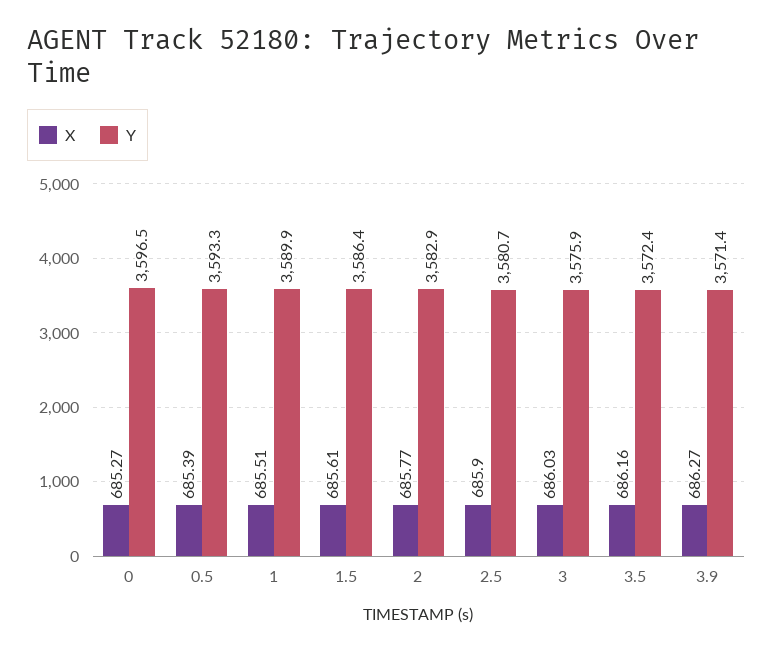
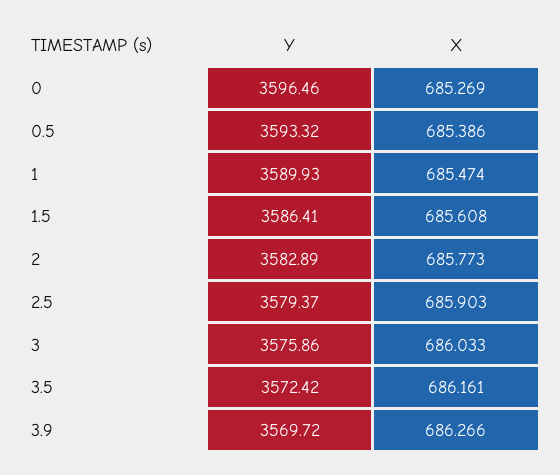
  {
    "X": {
      "0": 685.269,
      "0.5": 685.386,
-     "1": 685.51,
+     "1": 685.474,
      "1.5": 685.608,
      "2": 685.773,
      "2.5": 685.903,
      "3": 686.033,
      "3.5": 686.161,
      "3.9": 686.266
    },
    "Y": {
      "0": 3596.46,
      "0.5": 3593.32,
      "1": 3589.93,
      "1.5": 3586.41,
      "2": 3582.89,
-     "2.5": 3580.7,
+     "2.5": 3579.37,
      "3": 3575.86,
      "3.5": 3572.42,
-     "3.9": 3571.4
+     "3.9": 3569.72
    }
  }

